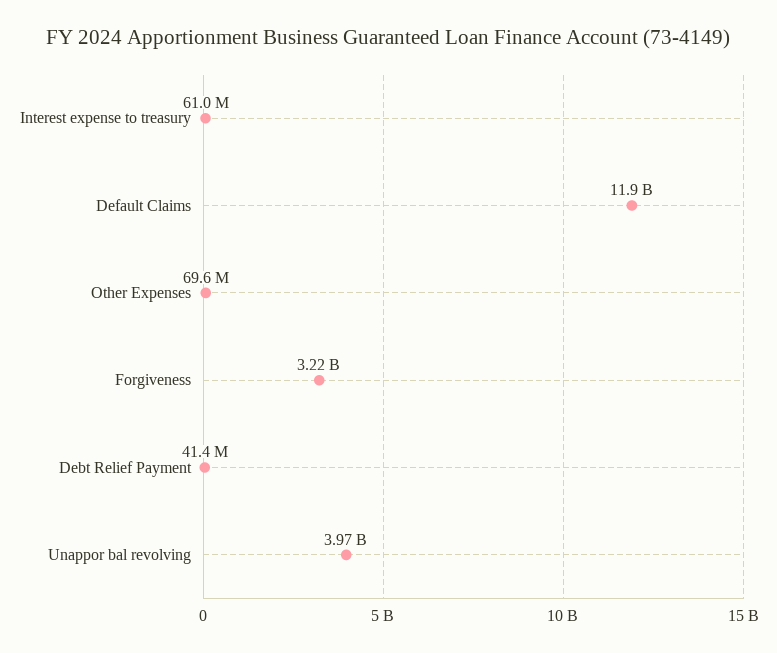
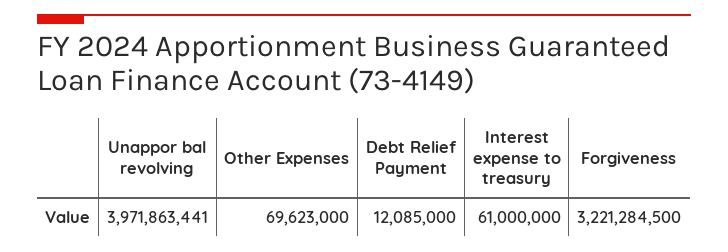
  {
    "Interest expense to treasury": 61000000,
-   "Default Claims": 11900000000,
    "Other Expenses": 69623000,
    "Forgiveness": 3221284500,
-   "Debt Relief Payment": 41400000,
+   "Debt Relief Payment": 12085000,
    "Unappor bal revolving": 3971863441
  }

